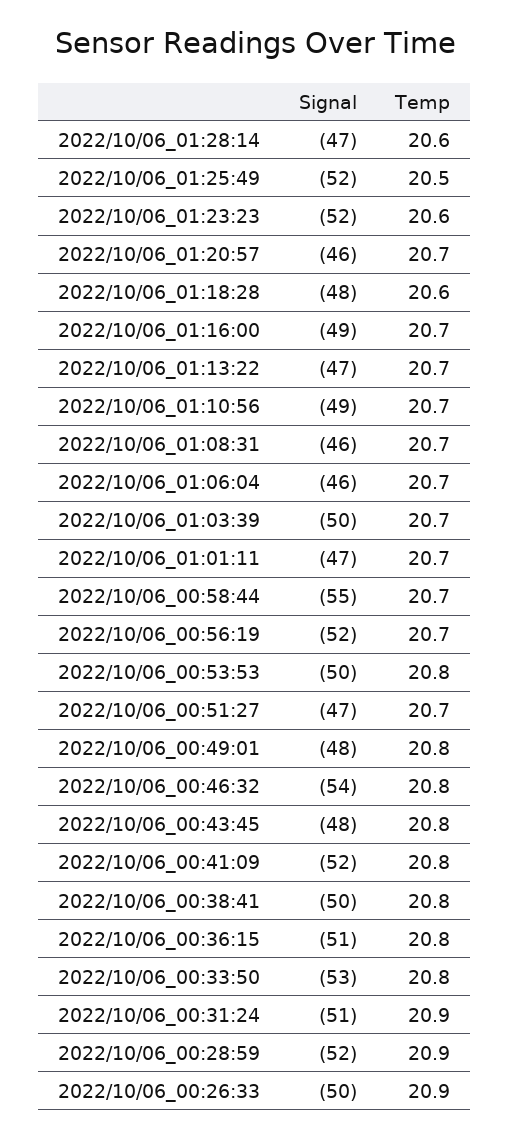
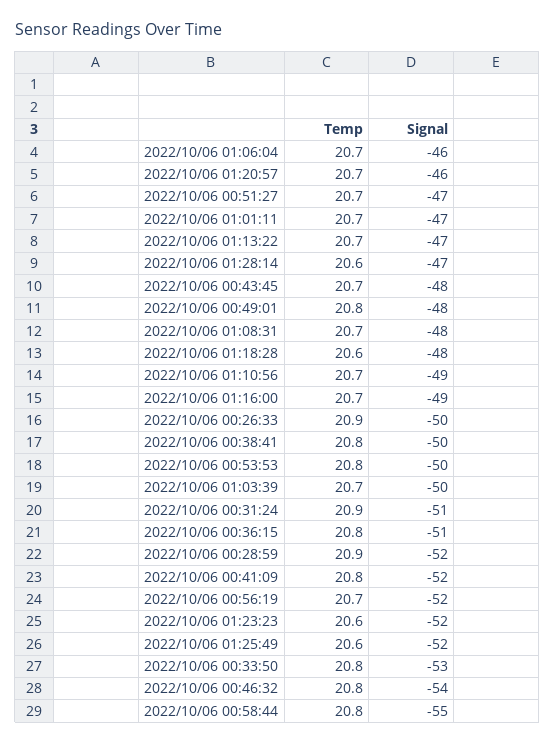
  {
    "Signal": {
      "2022/10/06_01:28:14": -47,
      "2022/10/06_01:25:49": -52,
      "2022/10/06_01:23:23": -52,
      "2022/10/06_01:20:57": -46,
      "2022/10/06_01:18:28": -48,
      "2022/10/06_01:16:00": -49,
      "2022/10/06_01:13:22": -47,
      "2022/10/06_01:10:56": -49,
-     "2022/10/06_01:08:31": -46,
+     "2022/10/06_01:08:31": -48,
      "2022/10/06_01:06:04": -46,
      "2022/10/06_01:03:39": -50,
      "2022/10/06_01:01:11": -47,
      "2022/10/06_00:58:44": -55,
      "2022/10/06_00:56:19": -52,
      "2022/10/06_00:53:53": -50,
      "2022/10/06_00:51:27": -47,
      "2022/10/06_00:49:01": -48,
      "2022/10/06_00:46:32": -54,
      "2022/10/06_00:43:45": -48,
      "2022/10/06_00:41:09": -52,
      "2022/10/06_00:38:41": -50,
      "2022/10/06_00:36:15": -51,
      "2022/10/06_00:33:50": -53,
      "2022/10/06_00:31:24": -51,
      "2022/10/06_00:28:59": -52,
      "2022/10/06_00:26:33": -50
    },
    "Temp": {
      "2022/10/06_01:28:14": 20.6,
-     "2022/10/06_01:25:49": 20.5,
+     "2022/10/06_01:25:49": 20.6,
      "2022/10/06_01:23:23": 20.6,
      "2022/10/06_01:20:57": 20.7,
      "2022/10/06_01:18:28": 20.6,
      "2022/10/06_01:16:00": 20.7,
      "2022/10/06_01:13:22": 20.7,
      "2022/10/06_01:10:56": 20.7,
      "2022/10/06_01:08:31": 20.7,
      "2022/10/06_01:06:04": 20.7,
      "2022/10/06_01:03:39": 20.7,
      "2022/10/06_01:01:11": 20.7,
-     "2022/10/06_00:58:44": 20.7,
+     "2022/10/06_00:58:44": 20.8,
      "2022/10/06_00:56:19": 20.7,
      "2022/10/06_00:53:53": 20.8,
      "2022/10/06_00:51:27": 20.7,
      "2022/10/06_00:49:01": 20.8,
      "2022/10/06_00:46:32": 20.8,
-     "2022/10/06_00:43:45": 20.8,
+     "2022/10/06_00:43:45": 20.7,
      "2022/10/06_00:41:09": 20.8,
      "2022/10/06_00:38:41": 20.8,
      "2022/10/06_00:36:15": 20.8,
      "2022/10/06_00:33:50": 20.8,
      "2022/10/06_00:31:24": 20.9,
      "2022/10/06_00:28:59": 20.9,
      "2022/10/06_00:26:33": 20.9
    }
  }

